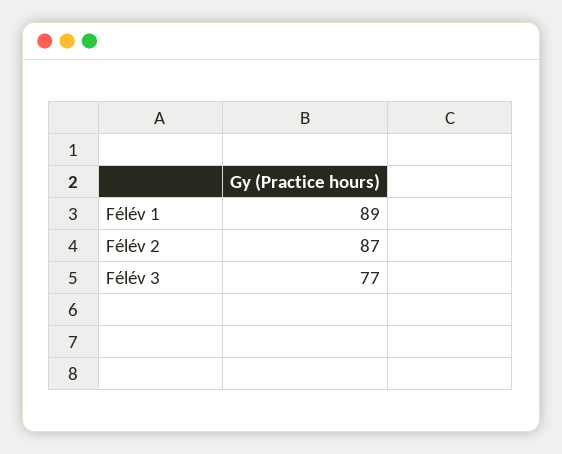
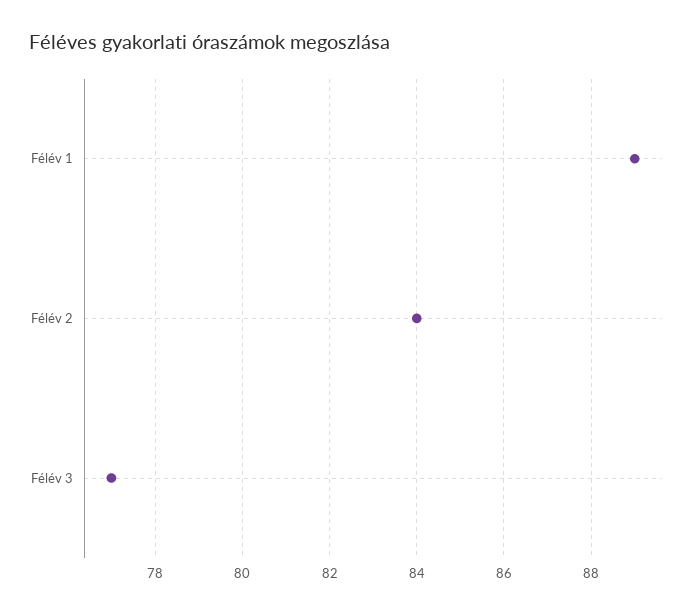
  {
    "Félév 1": 89,
-   "Félév 2": 87,
+   "Félév 2": 84,
    "Félév 3": 77
  }

